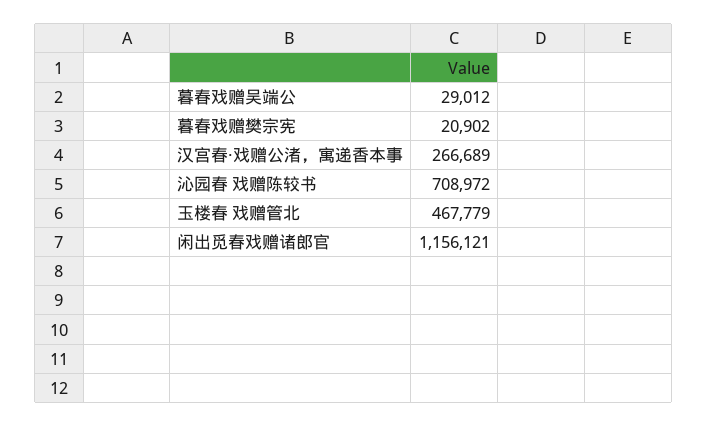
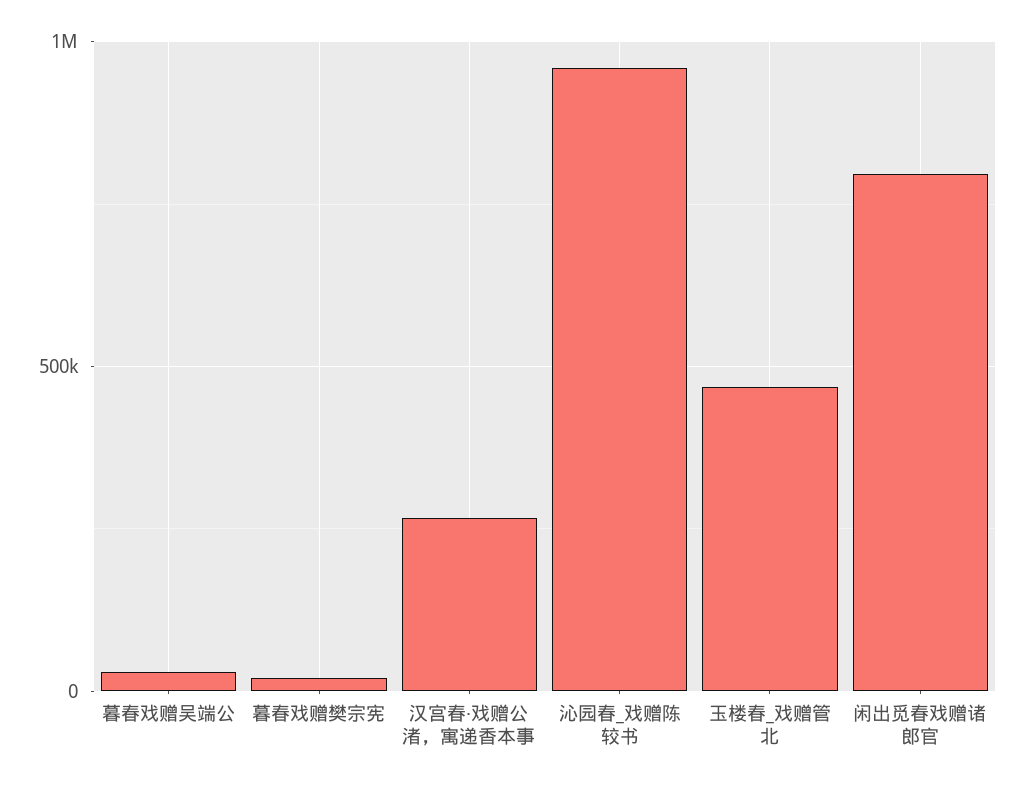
  {
    "暮春戏赠吴端公": 29012,
    "暮春戏赠樊宗宪": 20902,
    "汉宫春·戏赠公渚，寓递香本事": 266689,
-   "沁园春 戏赠陈较书": 708972,
+   "沁园春 戏赠陈较书": 950000,
    "玉楼春 戏赠管北": 467779,
-   "闲出觅春戏赠诸郎官": 1156121
+   "闲出觅春戏赠诸郎官": 800000
  }

